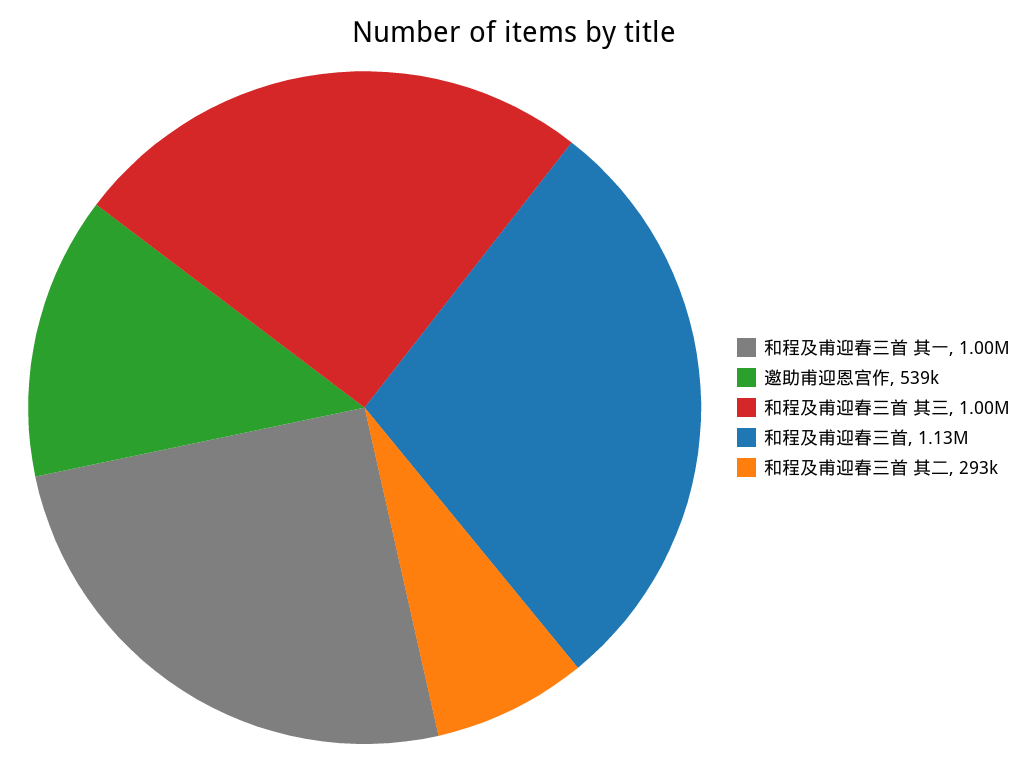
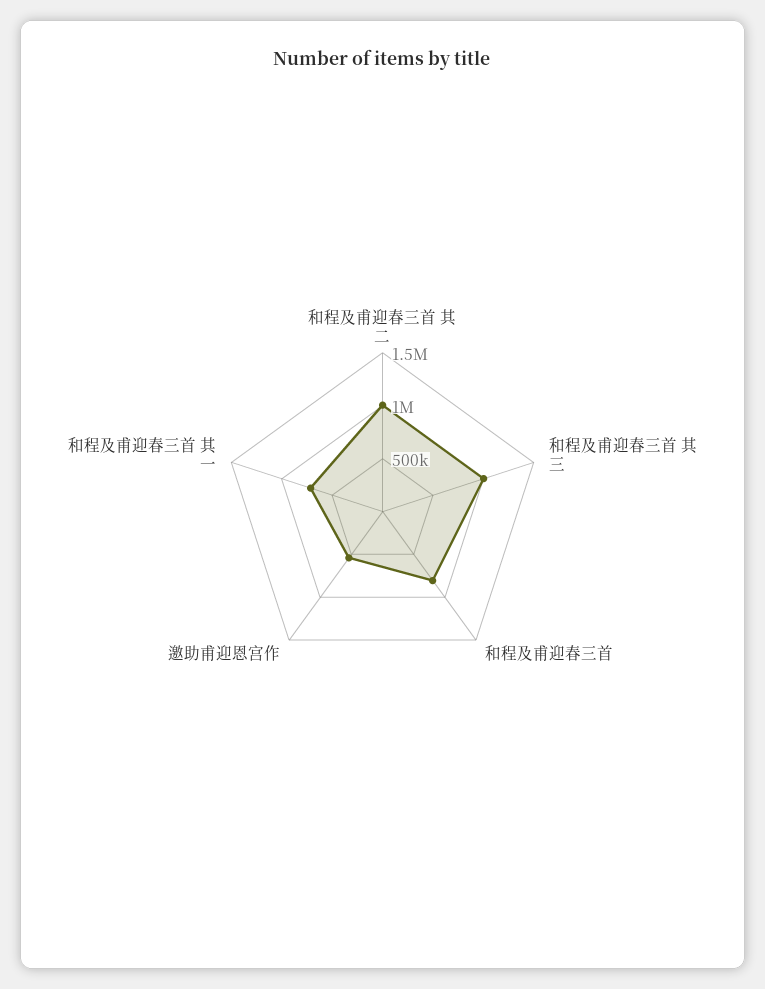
  {
-   "和程及甫迎春三首 其一": 1000000,
+   "和程及甫迎春三首 其一": 700000,
    "邀助甫迎恩宫作": 539000,
    "和程及甫迎春三首 其三": 1000000,
-   "和程及甫迎春三首": 1130000,
+   "和程及甫迎春三首": 800000,
-   "和程及甫迎春三首 其二": 293000
+   "和程及甫迎春三首 其二": 1000000
  }

